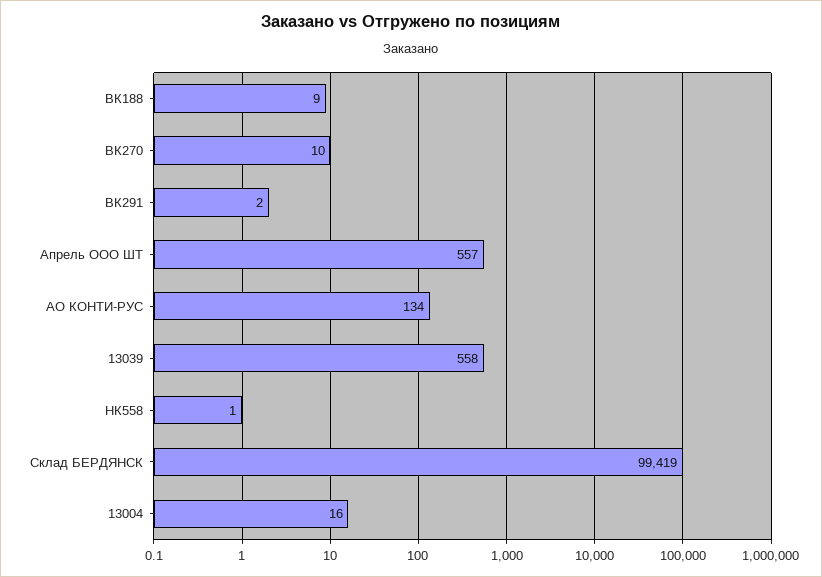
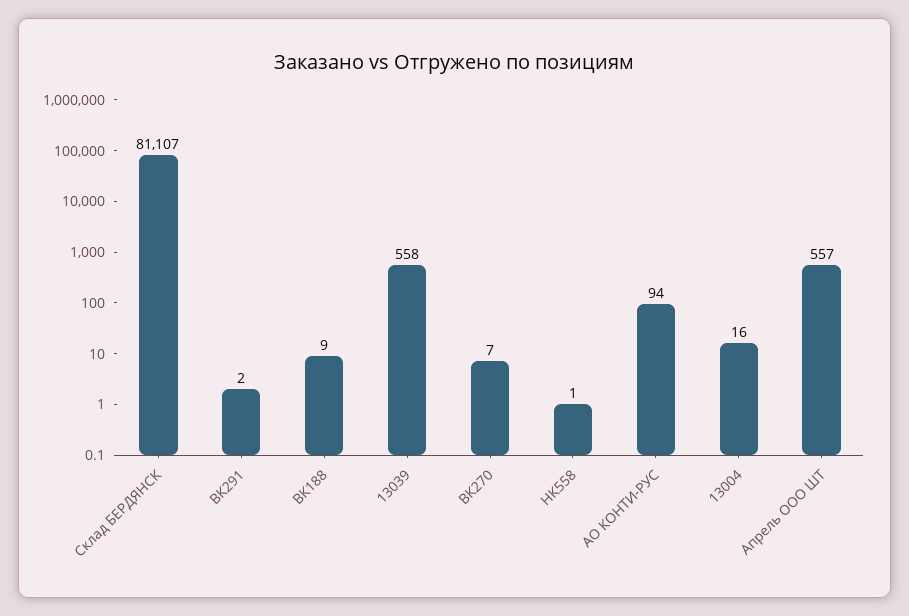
  {
    "ВК188": 9,
-   "ВК270": 10,
+   "ВК270": 7,
    "ВК291": 2,
    "Апрель ООО ШТ": 557,
-   "АО КОНТИ-РУС": 134,
+   "АО КОНТИ-РУС": 94,
    "13039": 558,
    "НК558": 1,
-   "Склад БЕРДЯНСК": 99419,
+   "Склад БЕРДЯНСК": 81107,
    "13004": 16
  }

